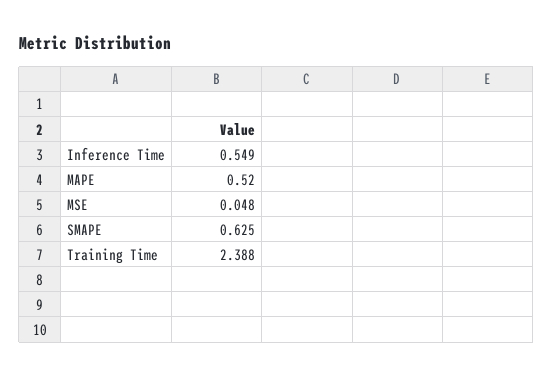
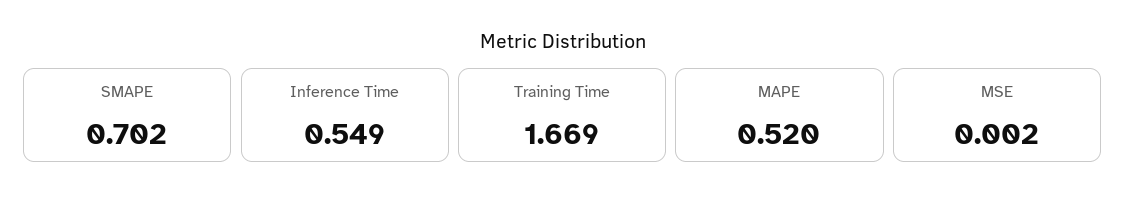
  {
    "Inference Time": 0.549,
    "MAPE": 0.52,
-   "MSE": 0.048,
+   "MSE": 0.002,
-   "SMAPE": 0.625,
+   "SMAPE": 0.702,
-   "Training Time": 2.388
+   "Training Time": 1.669
  }

